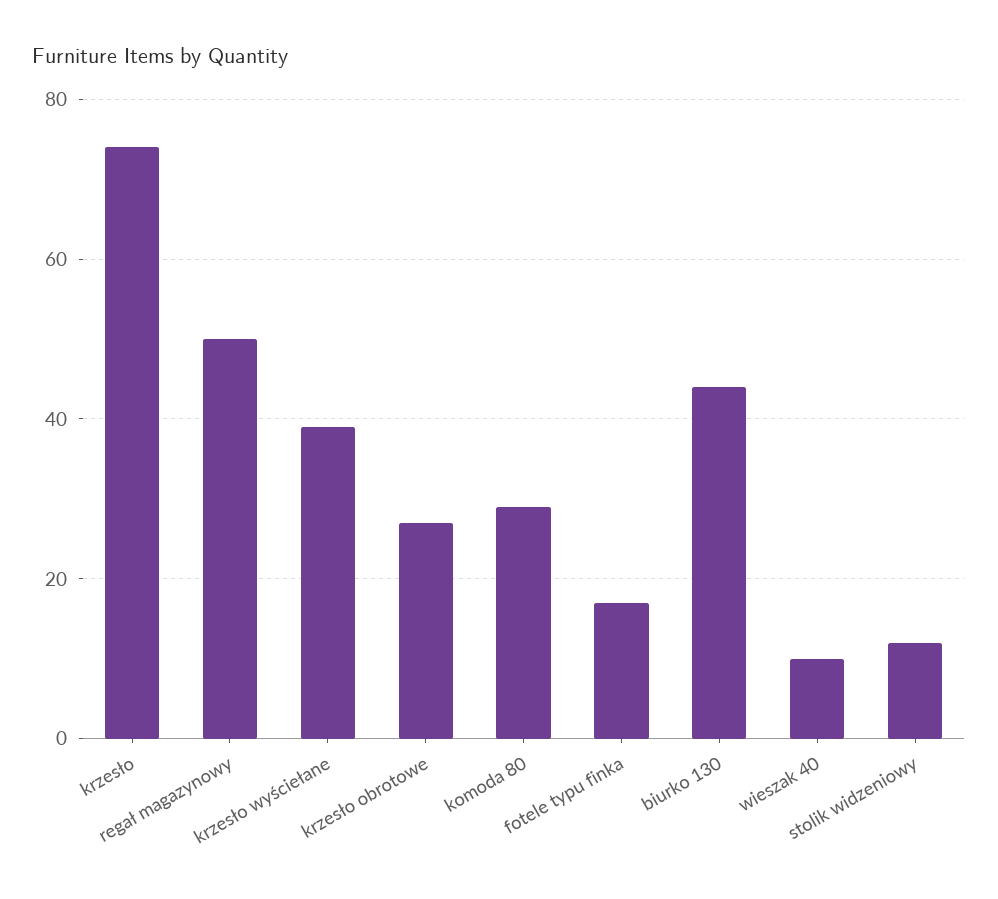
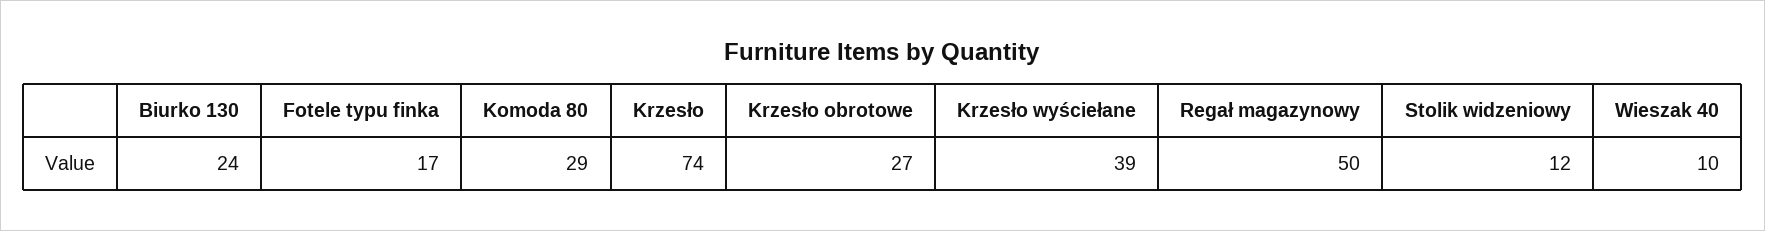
  {
    "krzesło": 74,
    "regał magazynowy": 50,
    "krzesło wyściełane": 39,
    "krzesło obrotowe": 27,
    "komoda 80": 29,
    "fotele typu finka": 17,
-   "biurko 130": 45,
+   "biurko 130": 24,
    "wieszak 40": 10,
    "stolik widzeniowy": 12
  }

